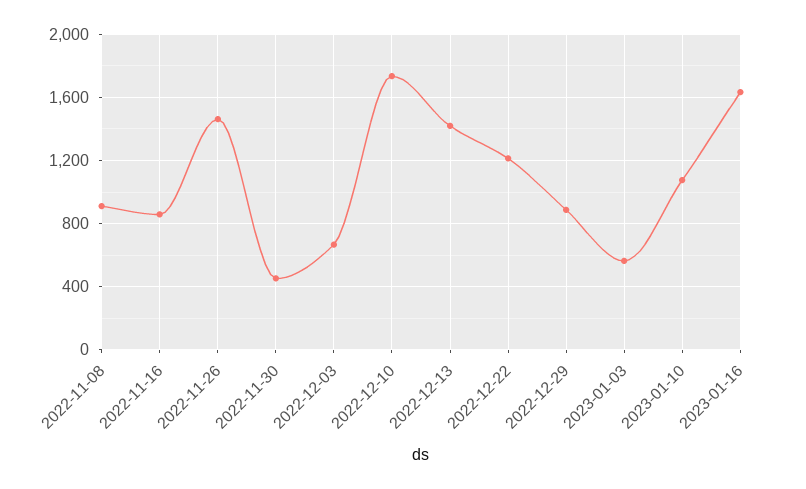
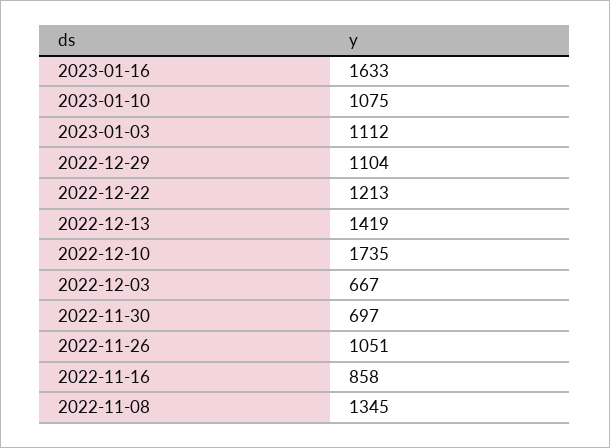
  {
-   "2022-11-08": 900,
+   "2022-11-08": 1345,
    "2022-11-16": 858,
-   "2022-11-26": 1450,
+   "2022-11-26": 1051,
-   "2022-11-30": 450,
+   "2022-11-30": 697,
    "2022-12-03": 667,
    "2022-12-10": 1735,
    "2022-12-13": 1419,
    "2022-12-22": 1213,
-   "2022-12-29": 900,
+   "2022-12-29": 1104,
-   "2023-01-03": 550,
+   "2023-01-03": 1112,
    "2023-01-10": 1075,
    "2023-01-16": 1633
  }

